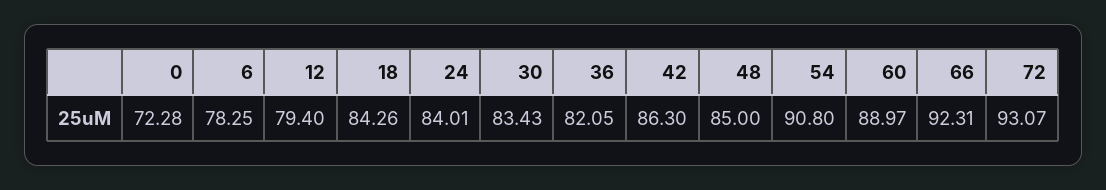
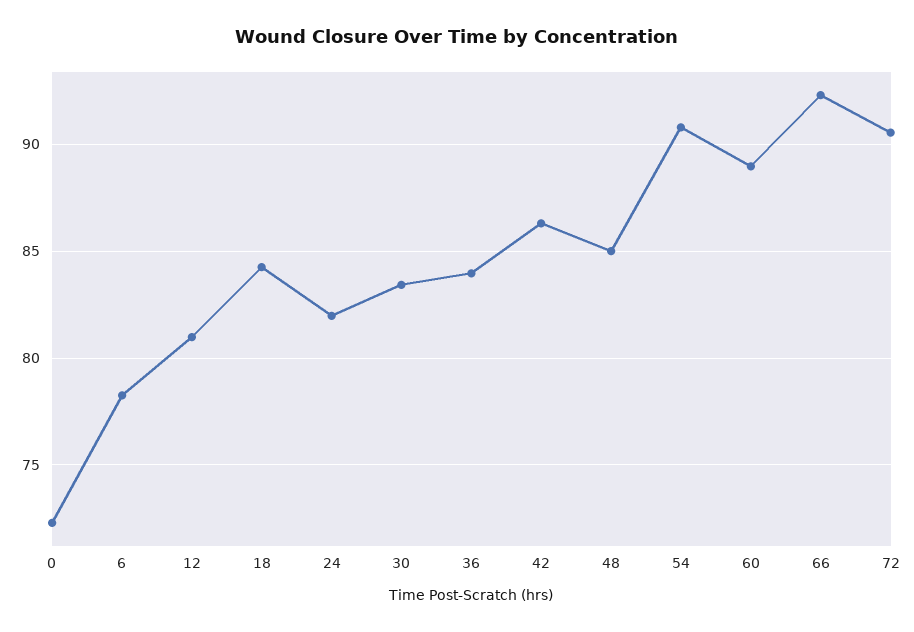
  {
    "0": 72.28,
    "6": 78.25,
-   "12": 79.4,
+   "12": 81,
    "18": 84.26,
-   "24": 84.01,
+   "24": 82,
    "30": 83.43,
-   "36": 82.05,
+   "36": 84,
    "42": 86.3,
    "48": 85,
    "54": 90.8,
    "60": 88.97,
    "66": 92.31,
-   "72": 93.07
+   "72": 90.5
  }

